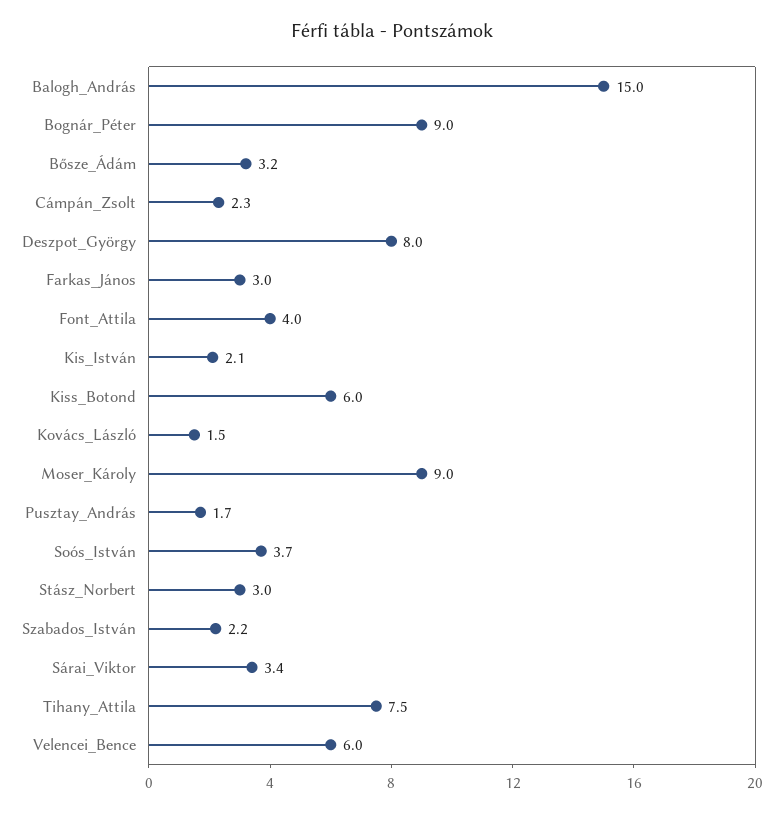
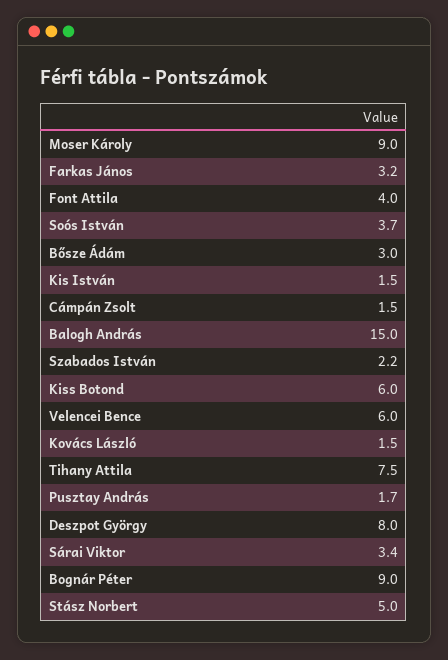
  {
    "Balogh_András": 15,
    "Bognár_Péter": 9,
-   "Bősze_Ádám": 3.2,
+   "Bősze_Ádám": 3,
-   "Cámpán_Zsolt": 2.3,
+   "Cámpán_Zsolt": 1.5,
    "Deszpot_György": 8,
-   "Farkas_János": 3,
+   "Farkas_János": 3.2,
    "Font_Attila": 4,
-   "Kis_István": 2.1,
+   "Kis_István": 1.5,
    "Kiss_Botond": 6,
    "Kovács_László": 1.5,
    "Moser_Károly": 9,
    "Pusztay_András": 1.7,
    "Soós_István": 3.7,
-   "Stász_Norbert": 3,
+   "Stász_Norbert": 5,
    "Szabados_István": 2.2,
    "Sárai_Viktor": 3.4,
    "Tihany_Attila": 7.5,
    "Velencei_Bence": 6
  }

